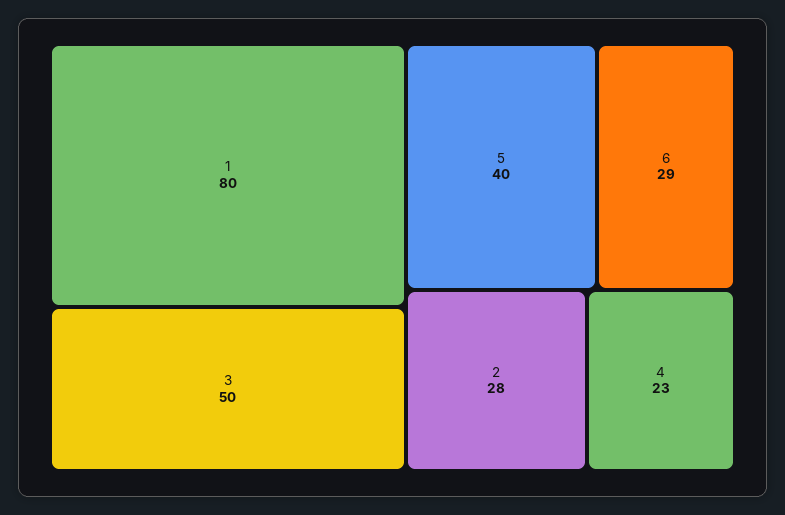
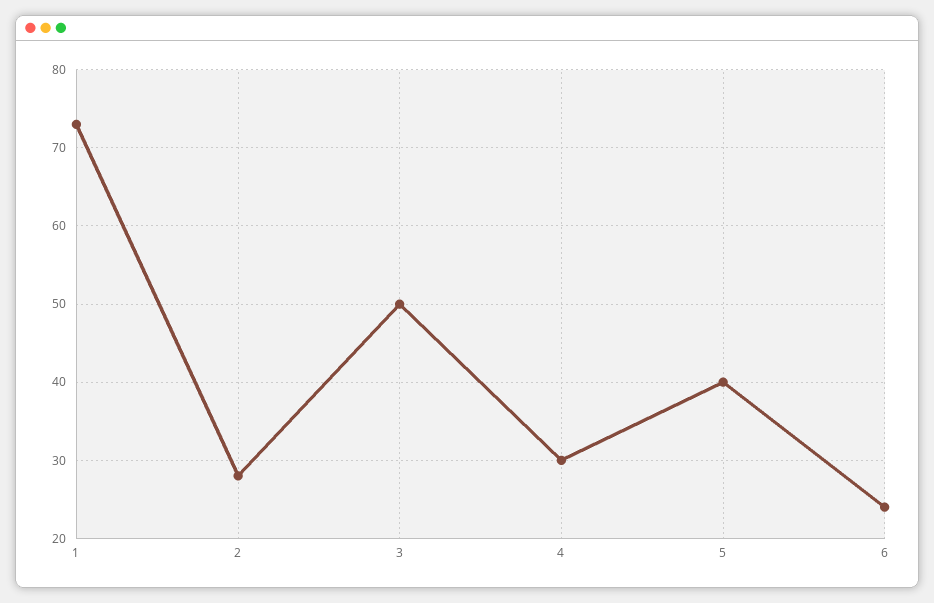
  {
-   "1": 80,
+   "1": 73,
    "3": 50,
    "5": 40,
-   "6": 29,
+   "6": 24,
    "2": 28,
-   "4": 23
+   "4": 30
  }

